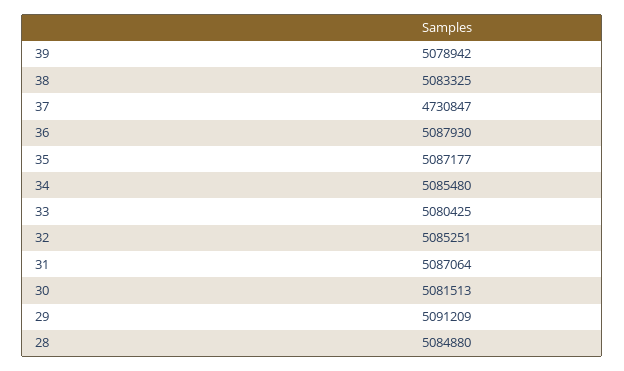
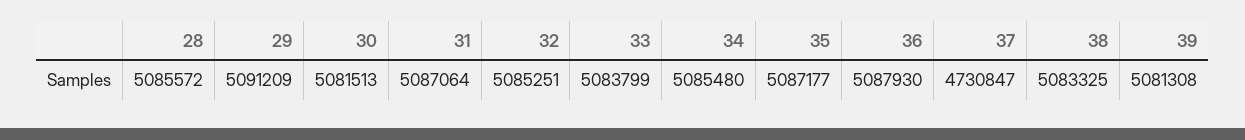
  {
-   "39": 5078942,
+   "39": 5081308,
    "38": 5083325,
    "37": 4730847,
    "36": 5087930,
    "35": 5087177,
    "34": 5085480,
-   "33": 5080425,
+   "33": 5083799,
    "32": 5085251,
    "31": 5087064,
    "30": 5081513,
    "29": 5091209,
-   "28": 5084880
+   "28": 5085572
  }

